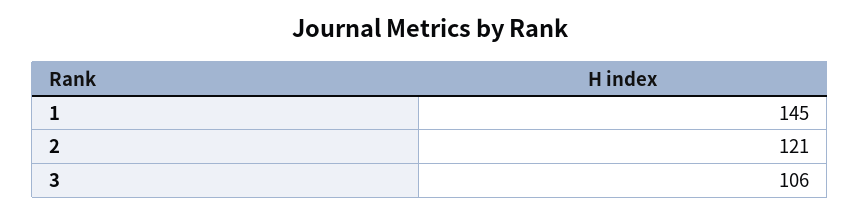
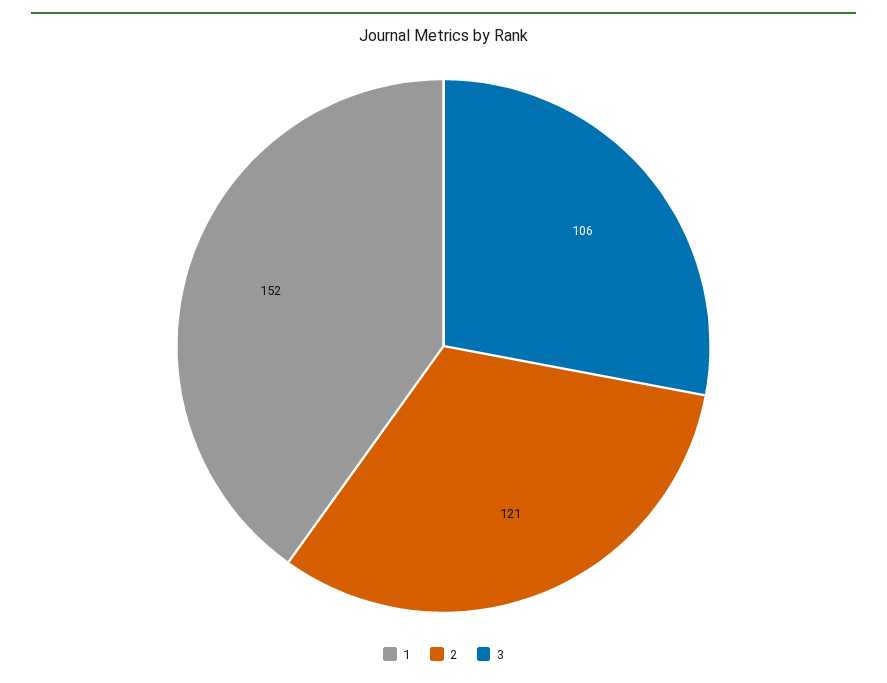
  {
-   "1": 145,
+   "1": 152,
    "2": 121,
    "3": 106
  }

